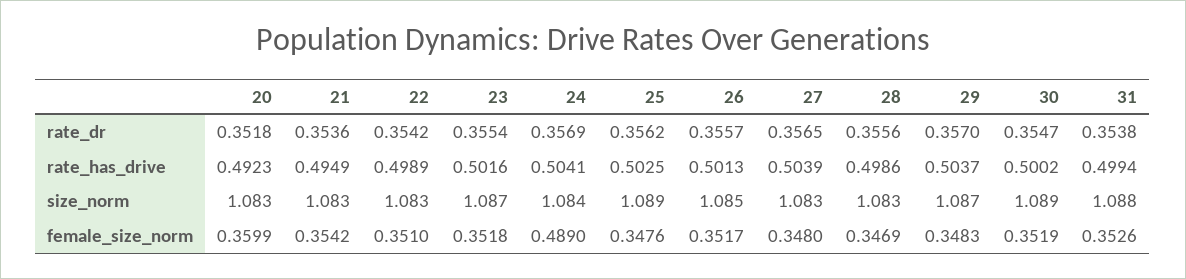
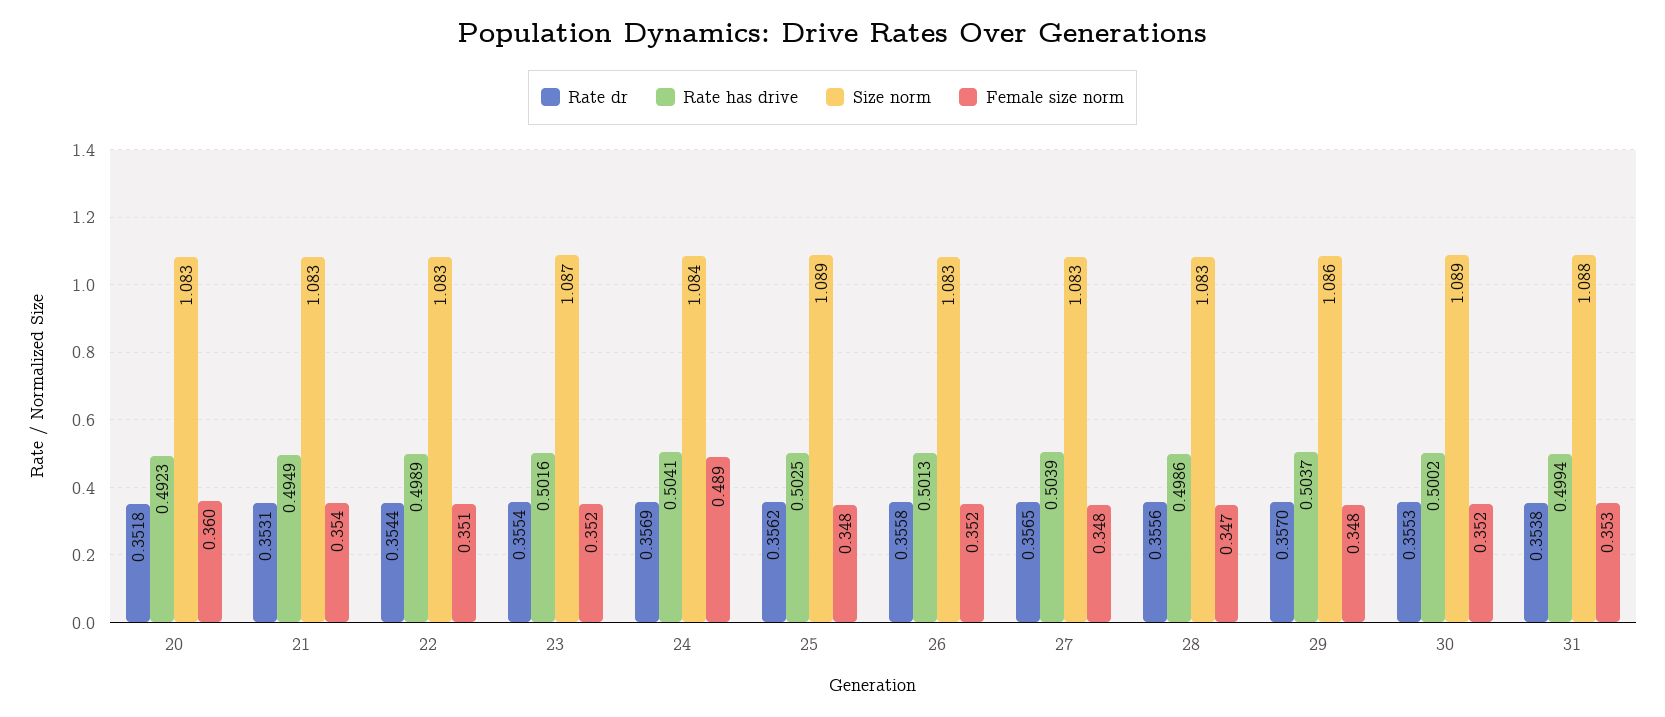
  {
    "rate_dr": {
      "20": 0.3518,
-     "21": 0.3536,
+     "21": 0.3531,
-     "22": 0.3542,
+     "22": 0.3544,
      "23": 0.3554,
      "24": 0.3569,
      "25": 0.3562,
-     "26": 0.3557,
+     "26": 0.3558,
      "27": 0.3565,
      "28": 0.3556,
      "29": 0.357,
-     "30": 0.3547,
+     "30": 0.3553,
      "31": 0.3538
    },
    "rate_has_drive": {
      "20": 0.4923,
      "21": 0.4949,
      "22": 0.4989,
      "23": 0.5016,
      "24": 0.5041,
      "25": 0.5025,
      "26": 0.5013,
      "27": 0.5039,
      "28": 0.4986,
      "29": 0.5037,
      "30": 0.5002,
      "31": 0.4994
    },
    "size_norm": {
      "20": 1.083,
      "21": 1.083,
      "22": 1.083,
      "23": 1.087,
      "24": 1.084,
      "25": 1.089,
-     "26": 1.085,
+     "26": 1.083,
      "27": 1.083,
      "28": 1.083,
-     "29": 1.087,
+     "29": 1.086,
      "30": 1.089,
      "31": 1.088
    },
    "female_size_norm": {
      "20": 0.3599,
      "21": 0.3542,
      "22": 0.351,
      "23": 0.3518,
      "24": 0.489,
      "25": 0.3476,
      "26": 0.3517,
      "27": 0.348,
      "28": 0.3469,
      "29": 0.3483,
      "30": 0.3519,
      "31": 0.3526
    }
  }

